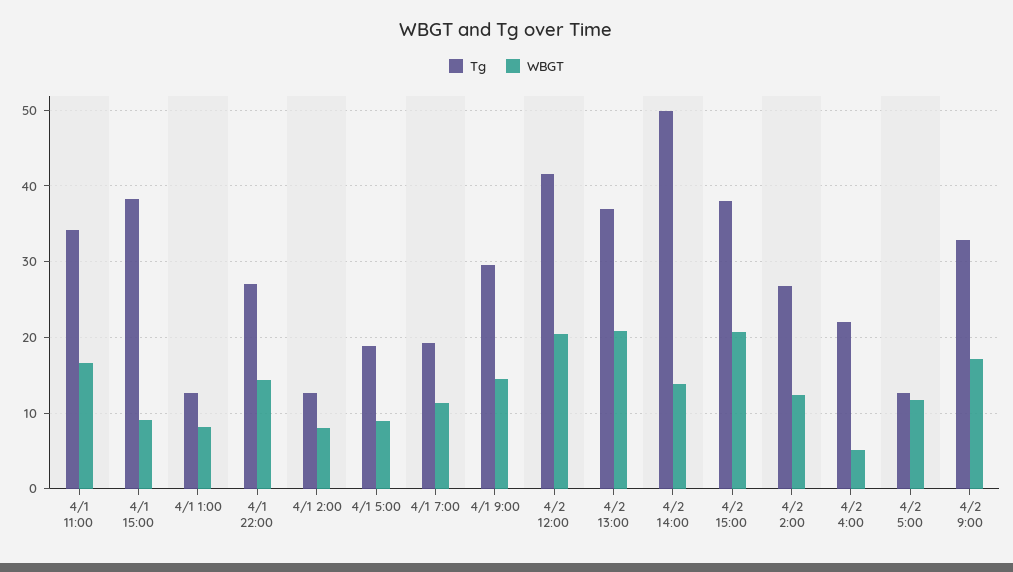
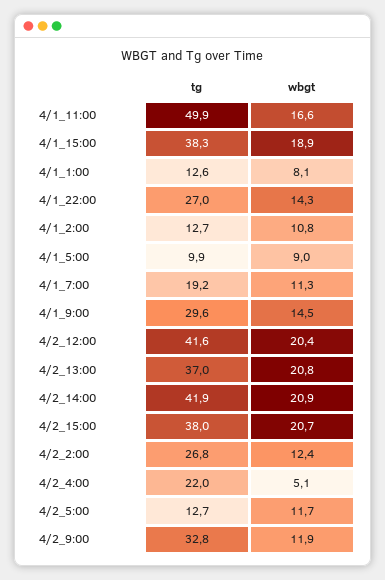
  {
    "Tg": {
-     "4/1 11:00": 34,
+     "4/1 11:00": 49.9,
      "4/1 15:00": 38.3,
      "4/1 1:00": 12.6,
      "4/1 22:00": 27,
      "4/1 2:00": 12.7,
-     "4/1 5:00": 19,
+     "4/1 5:00": 9.9,
      "4/1 7:00": 19.2,
      "4/1 9:00": 29.6,
      "4/2 12:00": 41.6,
      "4/2 13:00": 37,
-     "4/2 14:00": 50,
+     "4/2 14:00": 41.9,
      "4/2 15:00": 38,
      "4/2 2:00": 26.8,
      "4/2 4:00": 22,
      "4/2 5:00": 12.7,
      "4/2 9:00": 32.8
    },
    "WBGT": {
      "4/1 11:00": 16.6,
-     "4/1 15:00": 9,
+     "4/1 15:00": 18.9,
      "4/1 1:00": 8.1,
      "4/1 22:00": 14.3,
-     "4/1 2:00": 8,
+     "4/1 2:00": 10.8,
      "4/1 5:00": 9,
      "4/1 7:00": 11.3,
      "4/1 9:00": 14.5,
      "4/2 12:00": 20.4,
      "4/2 13:00": 20.8,
-     "4/2 14:00": 14,
+     "4/2 14:00": 20.9,
      "4/2 15:00": 20.7,
      "4/2 2:00": 12.4,
      "4/2 4:00": 5.1,
      "4/2 5:00": 11.7,
-     "4/2 9:00": 17
+     "4/2 9:00": 11.9
    }
  }

